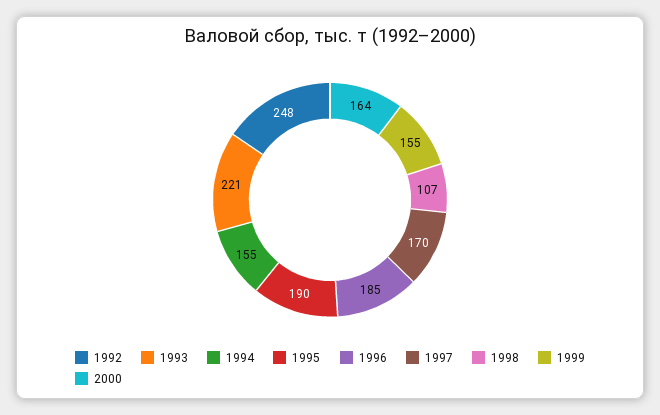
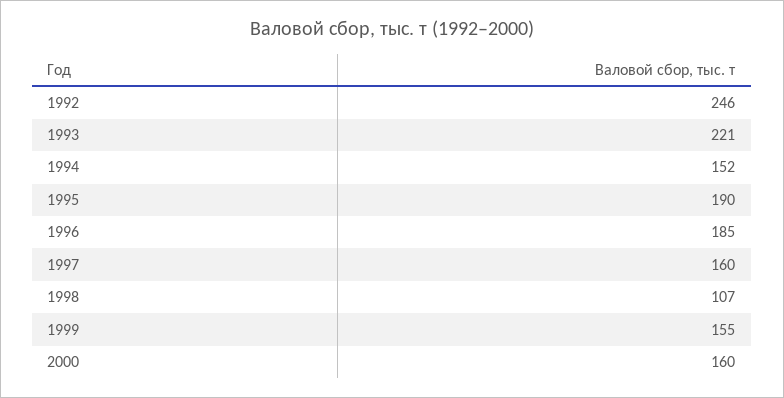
  {
-   "1992": 248,
+   "1992": 246,
    "1993": 221,
-   "1994": 155,
+   "1994": 152,
    "1995": 190,
    "1996": 185,
-   "1997": 170,
+   "1997": 160,
    "1998": 107,
    "1999": 155,
-   "2000": 164
+   "2000": 160
  }

